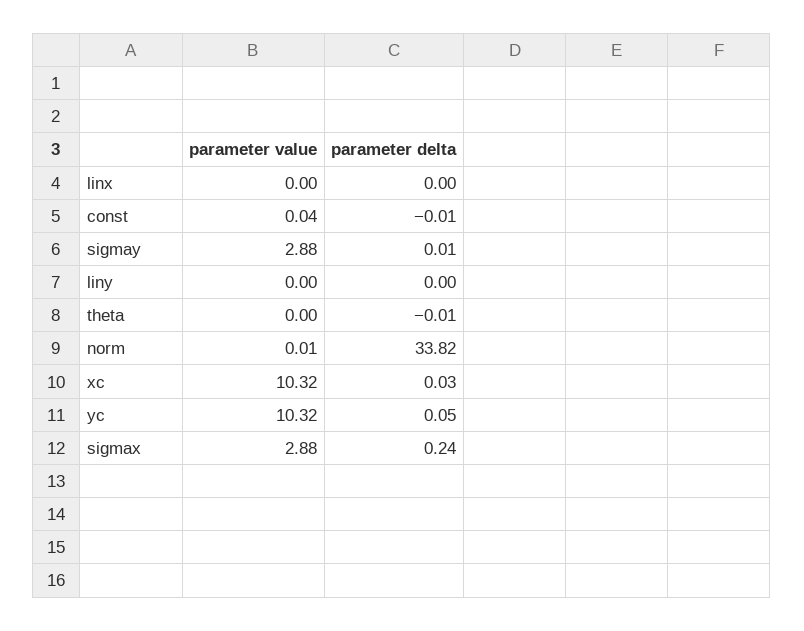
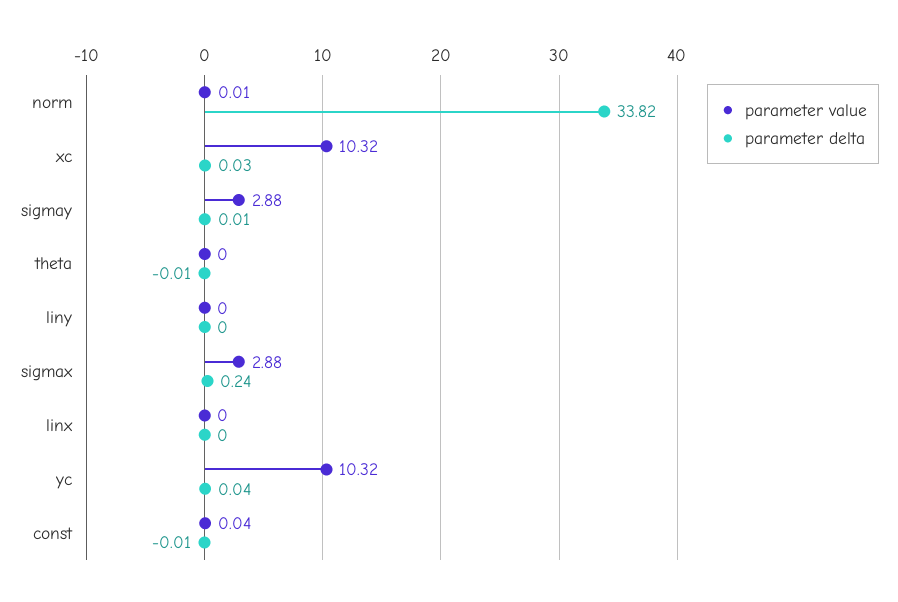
  {
    "parameter value": {
      "linx": 0,
      "const": 0.04,
      "sigmay": 2.88,
      "liny": 0,
      "theta": 0,
      "norm": 0.01,
      "xc": 10.32,
      "yc": 10.32,
      "sigmax": 2.88
    },
    "parameter delta": {
      "linx": 0,
      "const": -0.01,
      "sigmay": 0.01,
      "liny": 0,
      "theta": -0.01,
      "norm": 33.82,
      "xc": 0.03,
-     "yc": 0.05,
+     "yc": 0.04,
      "sigmax": 0.24
    }
  }

